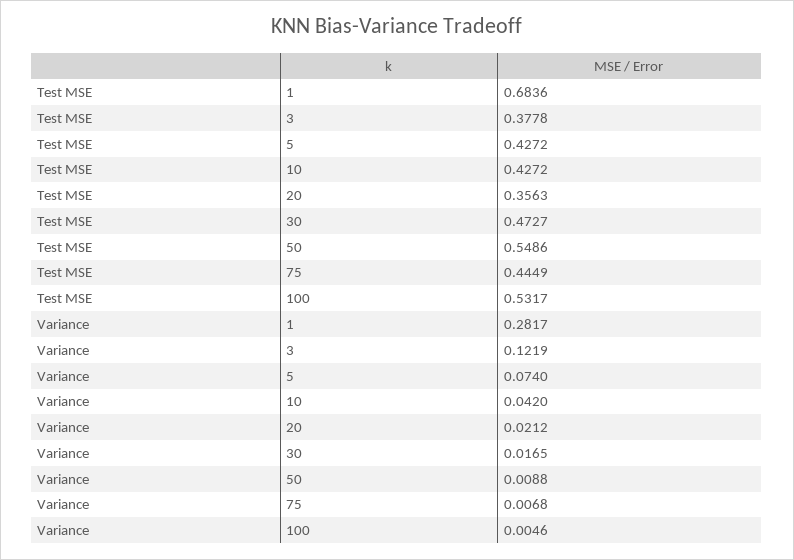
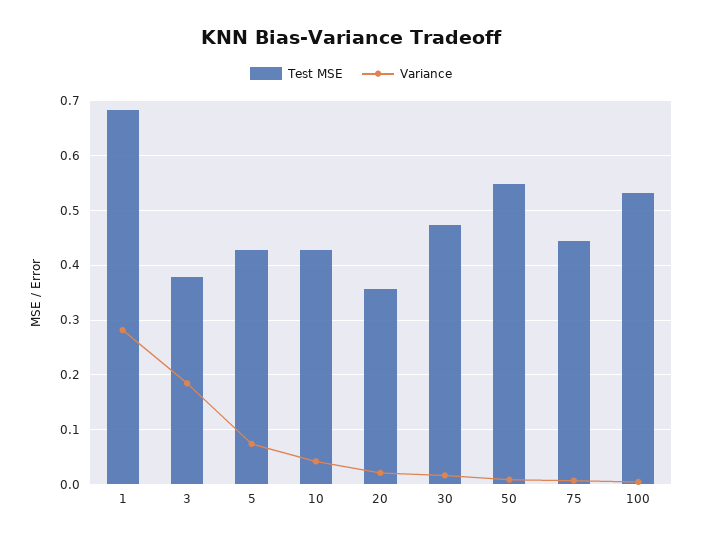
  {
    "Test MSE": {
      "1": 0.6836,
      "3": 0.3778,
      "5": 0.4272,
      "10": 0.4272,
      "20": 0.3563,
      "30": 0.4727,
      "50": 0.5486,
      "75": 0.4449,
      "100": 0.5317
    },
    "Variance": {
      "1": 0.2817,
-     "3": 0.1219,
+     "3": 0.18,
      "5": 0.074,
      "10": 0.042,
      "20": 0.0212,
      "30": 0.0165,
      "50": 0.0088,
      "75": 0.0068,
      "100": 0.0046
    }
  }

